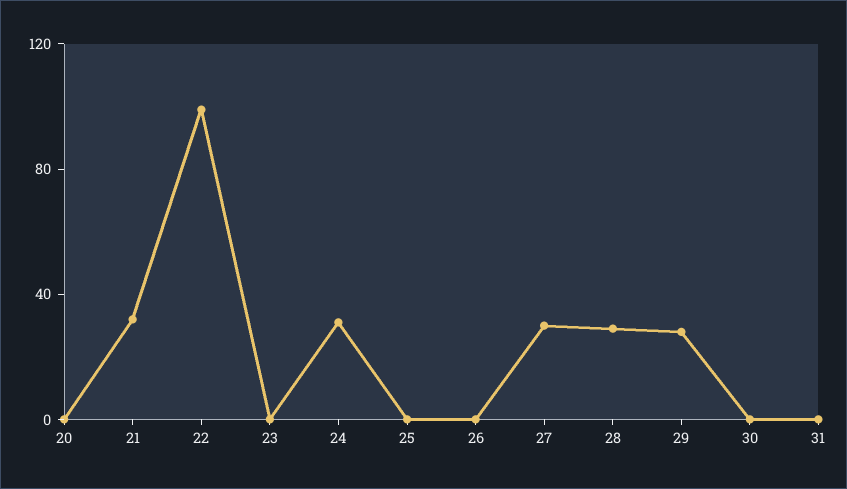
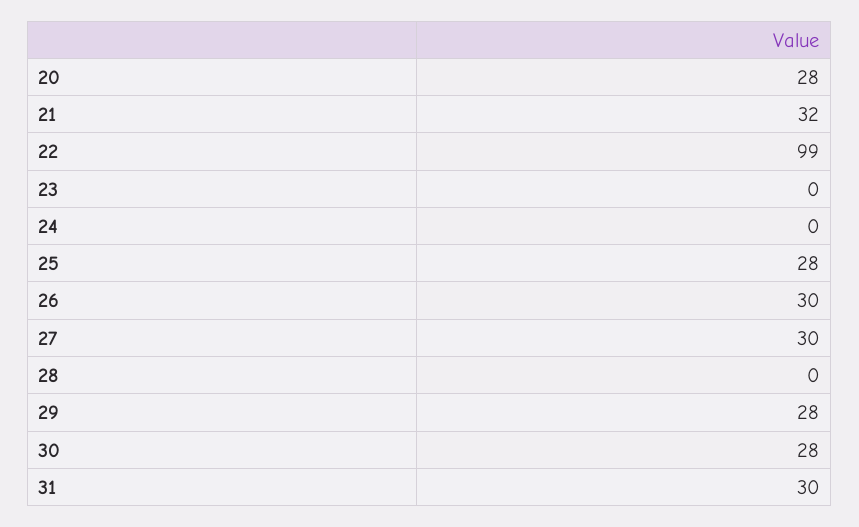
  {
-   "20": 0,
+   "20": 28,
    "21": 32,
    "22": 99,
    "23": 0,
-   "24": 30,
+   "24": 0,
-   "25": 0,
+   "25": 28,
-   "26": 0,
+   "26": 30,
    "27": 30,
-   "28": 30,
+   "28": 0,
    "29": 28,
-   "30": 0,
+   "30": 28,
-   "31": 0
+   "31": 30
  }

